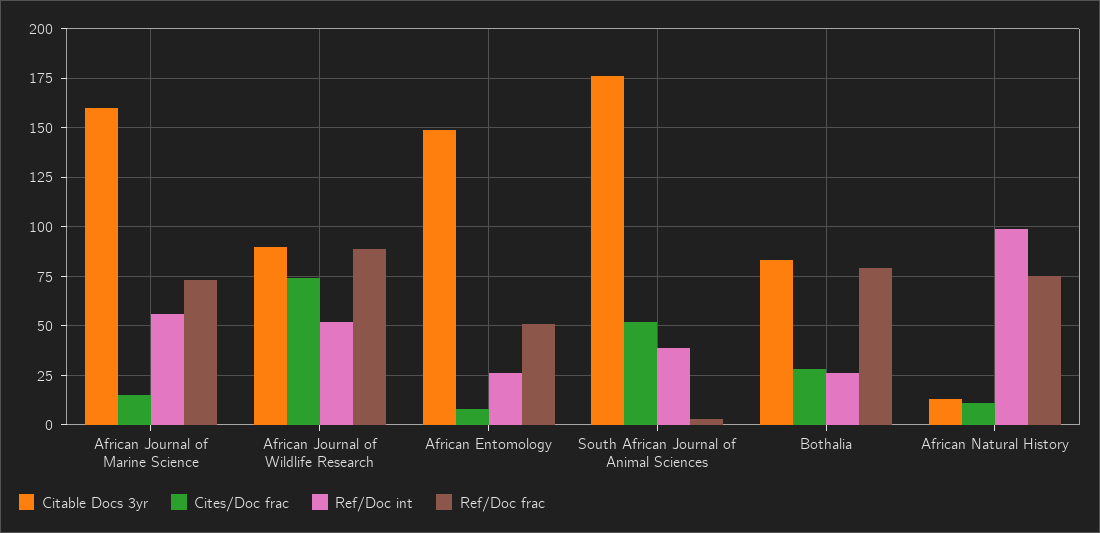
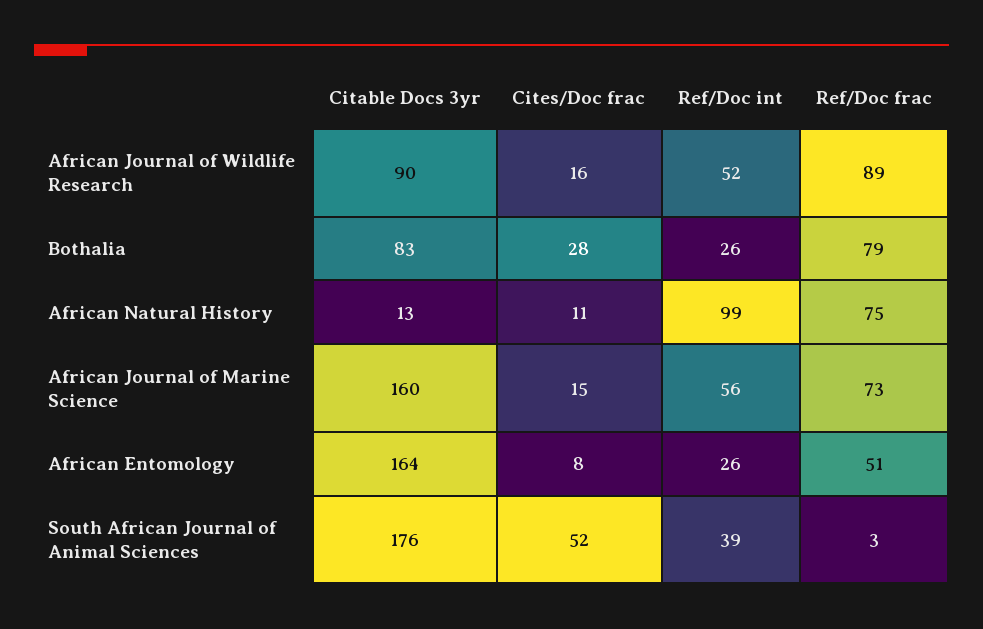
  {
    "Citable Docs 3yr": {
      "African Journal of Marine Science": 160,
      "African Journal of Wildlife Research": 90,
-     "African Entomology": 150,
+     "African Entomology": 164,
      "South African Journal of Animal Sciences": 176,
      "Bothalia": 83,
      "African Natural History": 13
    },
    "Cites/Doc frac": {
      "African Journal of Marine Science": 15,
-     "African Journal of Wildlife Research": 75,
+     "African Journal of Wildlife Research": 16,
      "African Entomology": 8,
      "South African Journal of Animal Sciences": 52,
      "Bothalia": 28,
      "African Natural History": 11
    },
    "Ref/Doc int": {
      "African Journal of Marine Science": 56,
      "African Journal of Wildlife Research": 52,
      "African Entomology": 26,
      "South African Journal of Animal Sciences": 39,
      "Bothalia": 26,
      "African Natural History": 99
    },
    "Ref/Doc frac": {
      "African Journal of Marine Science": 73,
      "African Journal of Wildlife Research": 89,
      "African Entomology": 51,
      "South African Journal of Animal Sciences": 3,
      "Bothalia": 79,
      "African Natural History": 75
    }
  }

